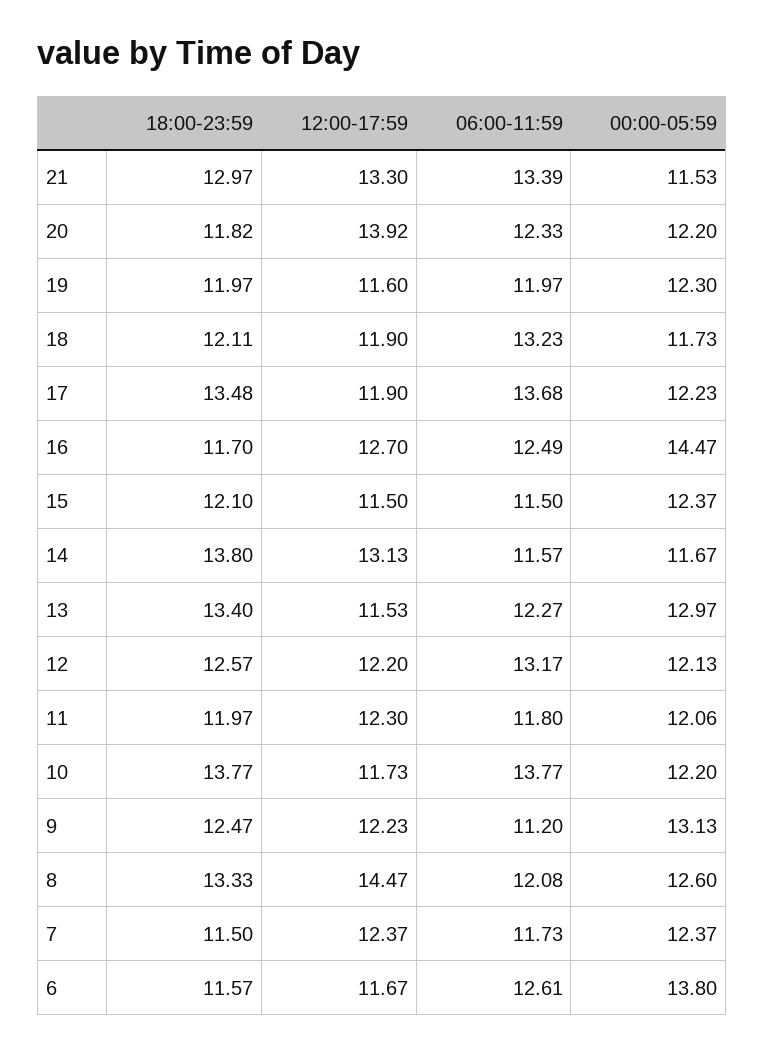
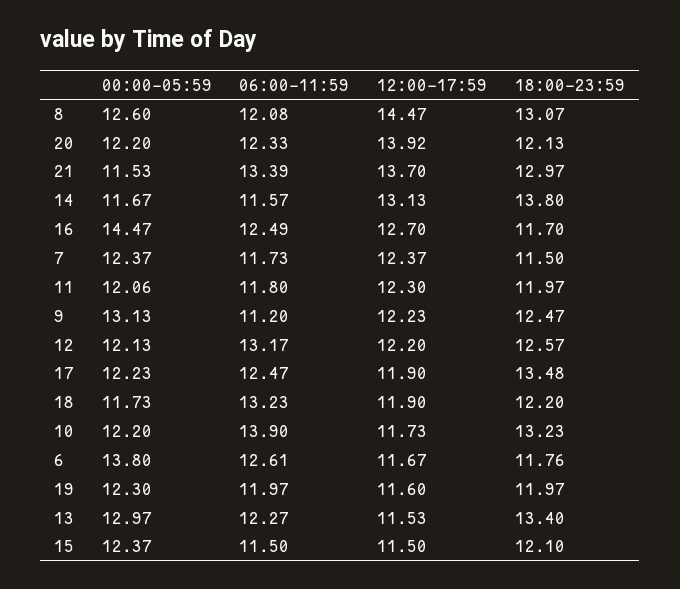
  {
    "18:00-23:59": {
      "21": 12.97,
-     "20": 11.82,
+     "20": 12.13,
      "19": 11.97,
-     "18": 12.11,
+     "18": 12.2,
      "17": 13.48,
      "16": 11.7,
      "15": 12.1,
      "14": 13.8,
      "13": 13.4,
      "12": 12.57,
      "11": 11.97,
-     "10": 13.77,
+     "10": 13.23,
      "9": 12.47,
-     "8": 13.33,
+     "8": 13.07,
      "7": 11.5,
-     "6": 11.57
+     "6": 11.76
    },
    "12:00-17:59": {
-     "21": 13.3,
+     "21": 13.7,
      "20": 13.92,
      "19": 11.6,
      "18": 11.9,
      "17": 11.9,
      "16": 12.7,
      "15": 11.5,
      "14": 13.13,
      "13": 11.53,
      "12": 12.2,
      "11": 12.3,
      "10": 11.73,
      "9": 12.23,
      "8": 14.47,
      "7": 12.37,
      "6": 11.67
    },
    "06:00-11:59": {
      "21": 13.39,
      "20": 12.33,
      "19": 11.97,
      "18": 13.23,
-     "17": 13.68,
+     "17": 12.47,
      "16": 12.49,
      "15": 11.5,
      "14": 11.57,
      "13": 12.27,
      "12": 13.17,
      "11": 11.8,
-     "10": 13.77,
+     "10": 13.9,
      "9": 11.2,
      "8": 12.08,
      "7": 11.73,
      "6": 12.61
    },
    "00:00-05:59": {
      "21": 11.53,
      "20": 12.2,
      "19": 12.3,
      "18": 11.73,
      "17": 12.23,
      "16": 14.47,
      "15": 12.37,
      "14": 11.67,
      "13": 12.97,
      "12": 12.13,
      "11": 12.06,
      "10": 12.2,
      "9": 13.13,
      "8": 12.6,
      "7": 12.37,
      "6": 13.8
    }
  }

